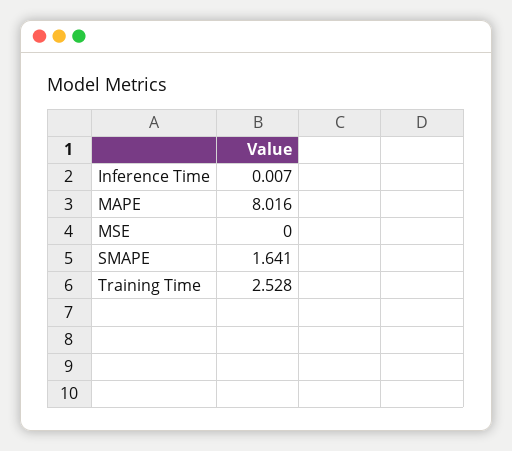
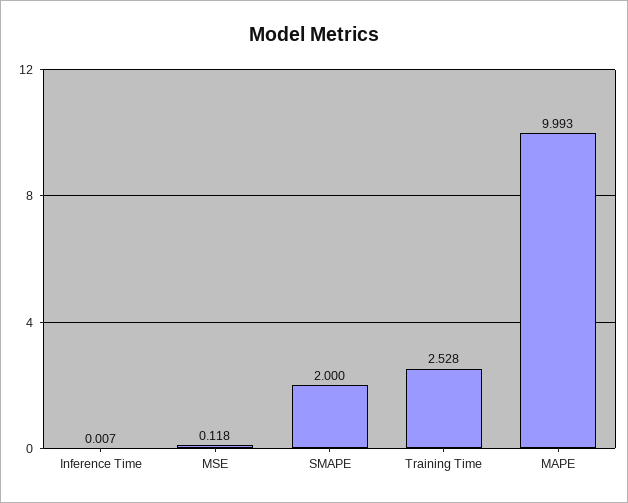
  {
    "Inference Time": 0.007,
-   "MAPE": 8.016,
+   "MAPE": 9.993,
-   "MSE": 0,
+   "MSE": 0.118,
-   "SMAPE": 1.641,
+   "SMAPE": 2,
    "Training Time": 2.528
  }

